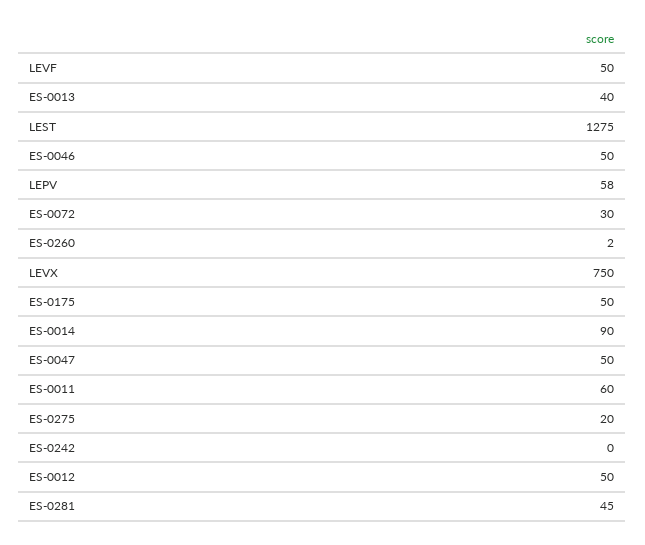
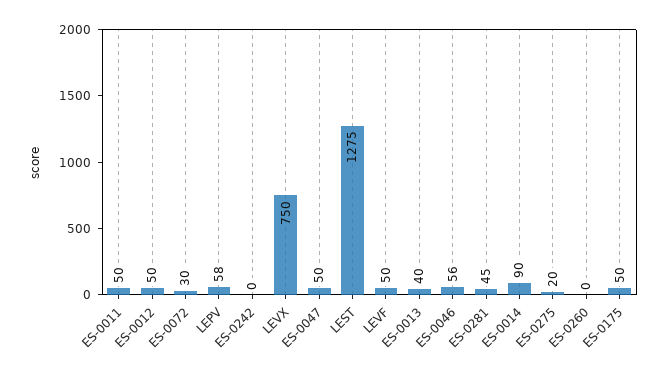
  {
    "LEVF": 50,
    "ES-0013": 40,
    "LEST": 1275,
-   "ES-0046": 50,
+   "ES-0046": 56,
    "LEPV": 58,
    "ES-0072": 30,
-   "ES-0260": 2,
+   "ES-0260": 0,
    "LEVX": 750,
    "ES-0175": 50,
    "ES-0014": 90,
    "ES-0047": 50,
-   "ES-0011": 60,
+   "ES-0011": 50,
    "ES-0275": 20,
    "ES-0242": 0,
    "ES-0012": 50,
    "ES-0281": 45
  }

